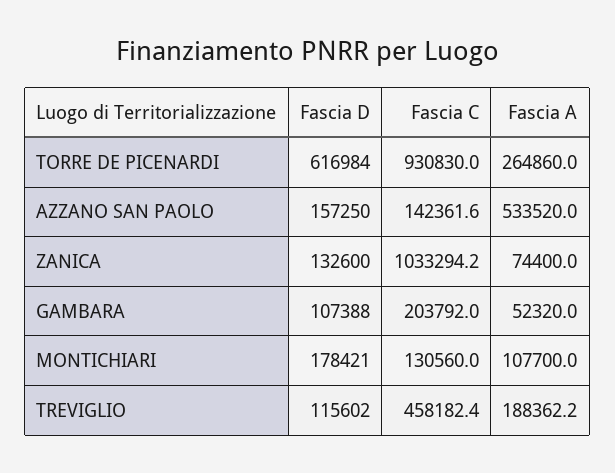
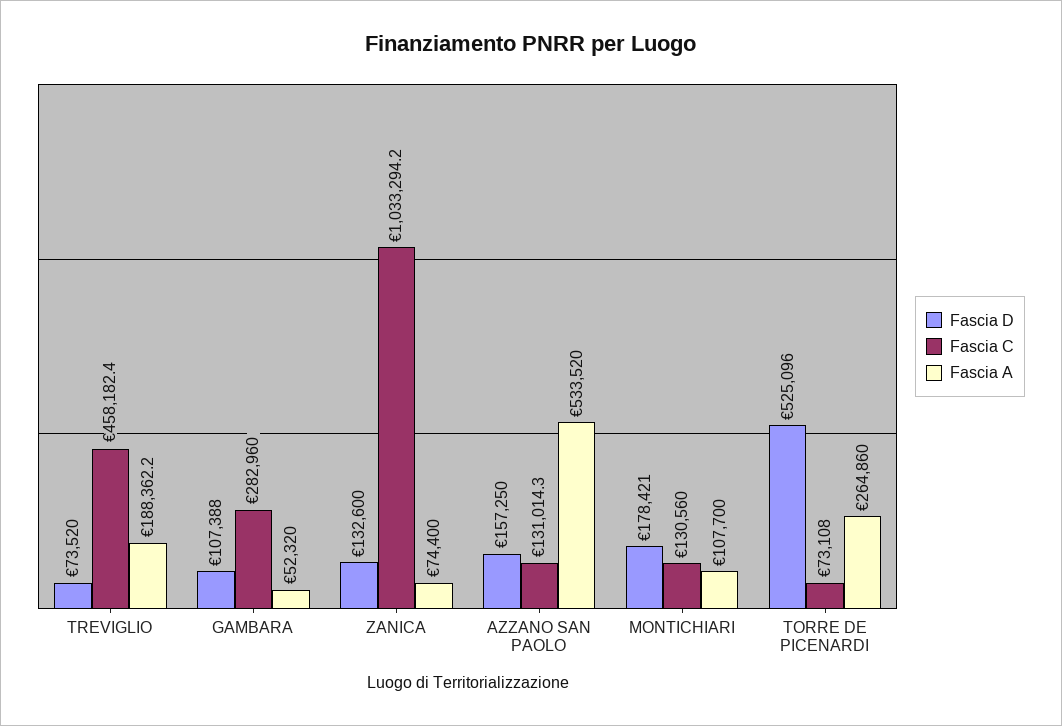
  {
    "Fascia D": {
-     "TORRE DE PICENARDI": 616984,
+     "TORRE DE PICENARDI": 525096,
      "AZZANO SAN PAOLO": 157250,
      "ZANICA": 132600,
      "GAMBARA": 107388,
      "MONTICHIARI": 178421,
-     "TREVIGLIO": 115602
+     "TREVIGLIO": 73520
    },
    "Fascia C": {
-     "TORRE DE PICENARDI": 930830,
+     "TORRE DE PICENARDI": 73108,
-     "AZZANO SAN PAOLO": 142361.6,
+     "AZZANO SAN PAOLO": 131014.3,
      "ZANICA": 1033294.2,
-     "GAMBARA": 203792,
+     "GAMBARA": 282960,
      "MONTICHIARI": 130560,
      "TREVIGLIO": 458182.4
    },
    "Fascia A": {
      "TORRE DE PICENARDI": 264860,
      "AZZANO SAN PAOLO": 533520,
      "ZANICA": 74400,
      "GAMBARA": 52320,
      "MONTICHIARI": 107700,
      "TREVIGLIO": 188362.2
    }
  }

